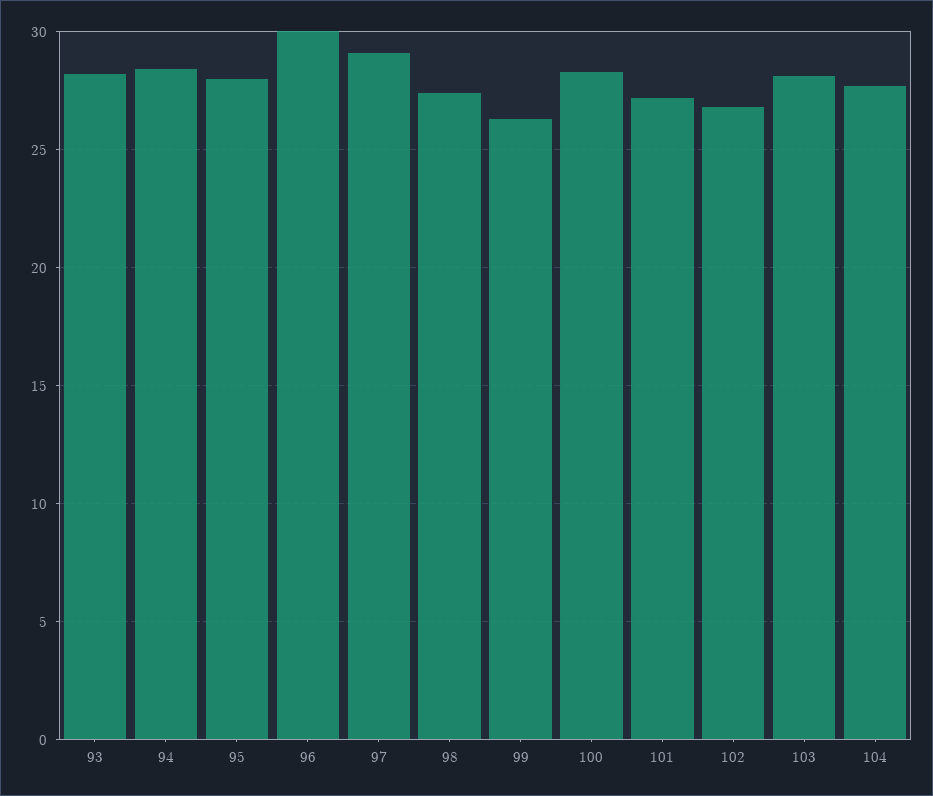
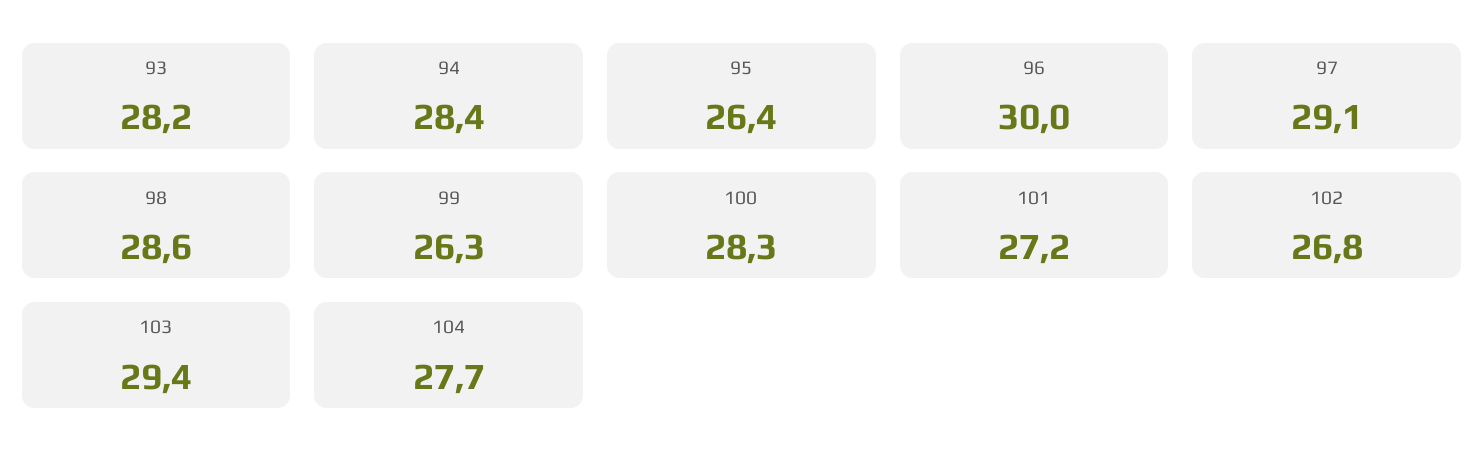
  {
    "93": 28.2,
    "94": 28.4,
-   "95": 28,
+   "95": 26.4,
    "96": 30,
    "97": 29.1,
-   "98": 27.5,
+   "98": 28.6,
    "99": 26.3,
    "100": 28.3,
    "101": 27.2,
    "102": 26.8,
-   "103": 28,
+   "103": 29.4,
    "104": 27.7
  }

